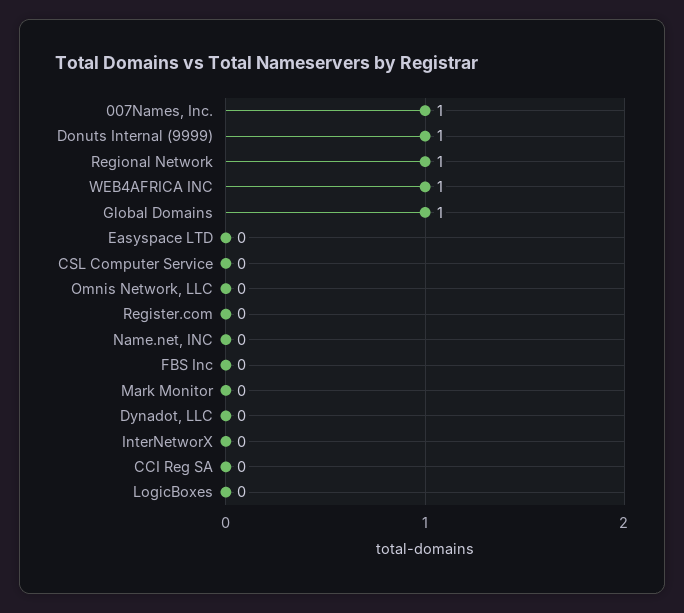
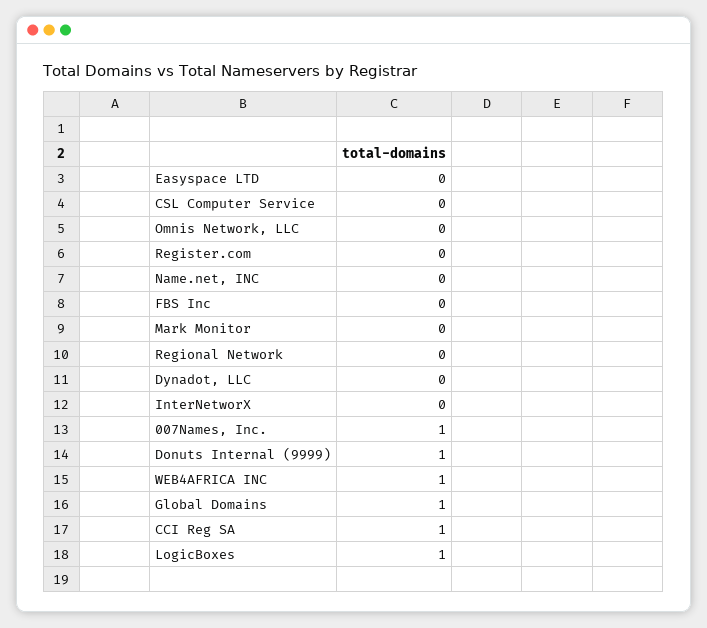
  {
    "007Names, Inc.": 1,
    "Donuts Internal (9999)": 1,
-   "Regional Network": 1,
+   "Regional Network": 0,
    "WEB4AFRICA INC": 1,
    "Global Domains": 1,
    "Easyspace LTD": 0,
    "CSL Computer Service": 0,
    "Omnis Network, LLC": 0,
    "Register.com": 0,
    "Name.net, INC": 0,
    "FBS Inc": 0,
    "Mark Monitor": 0,
    "Dynadot, LLC": 0,
    "InterNetworX": 0,
-   "CCI Reg SA": 0,
+   "CCI Reg SA": 1,
-   "LogicBoxes": 0
+   "LogicBoxes": 1
  }

